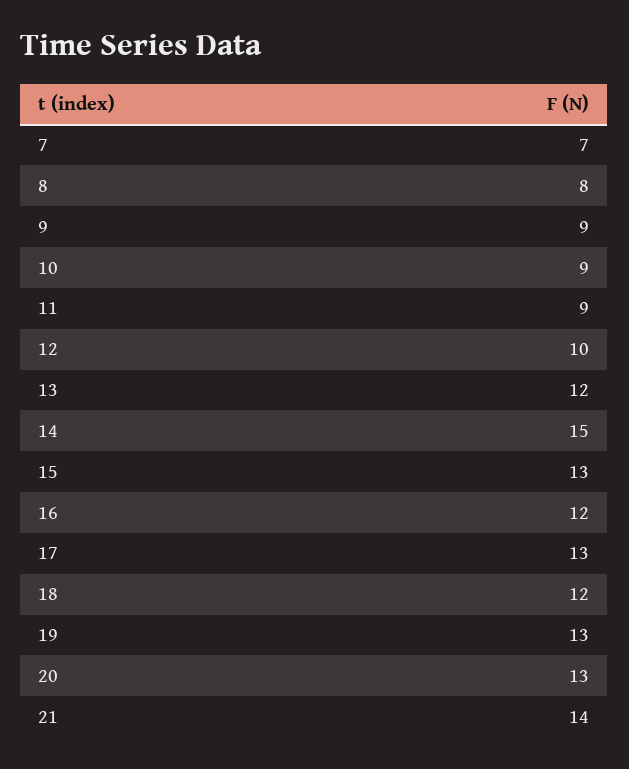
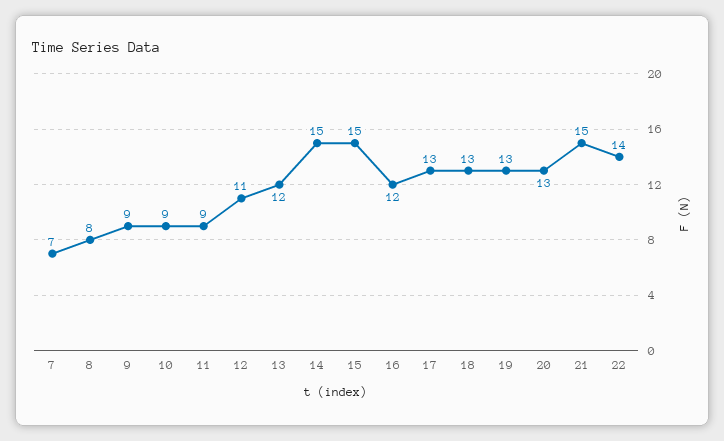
  {
    "7": 7,
    "8": 8,
    "9": 9,
    "10": 9,
    "11": 9,
-   "12": 10,
+   "12": 11,
    "13": 12,
    "14": 15,
-   "15": 13,
+   "15": 15,
    "16": 12,
    "17": 13,
-   "18": 12,
+   "18": 13,
    "19": 13,
    "20": 13,
-   "21": 14
+   "21": 15,
+   "22": 14
  }

